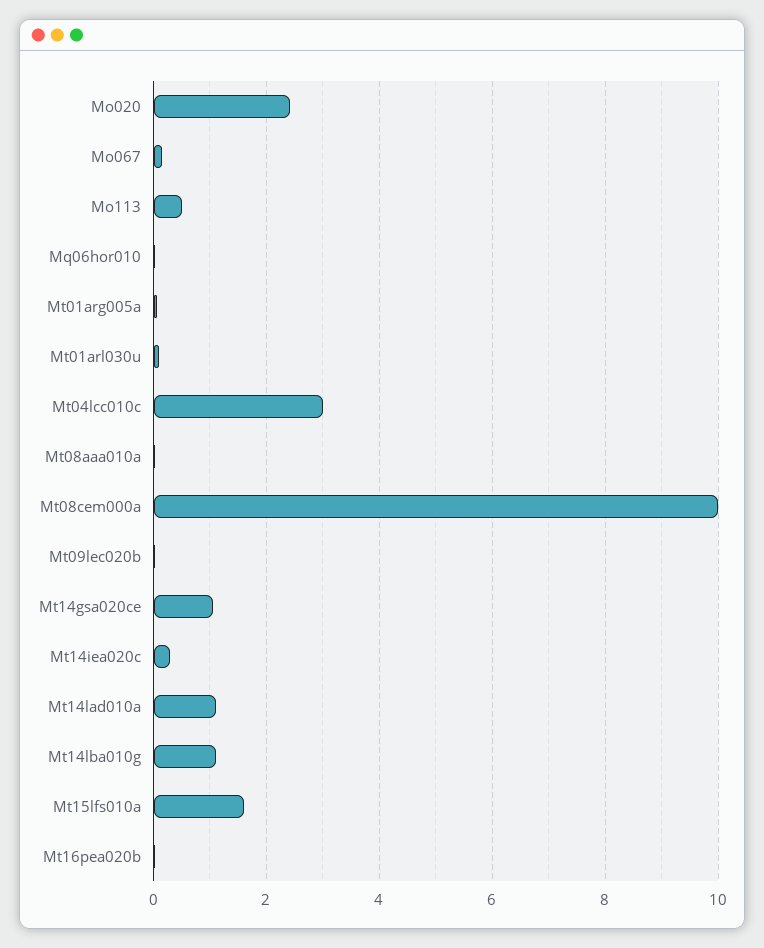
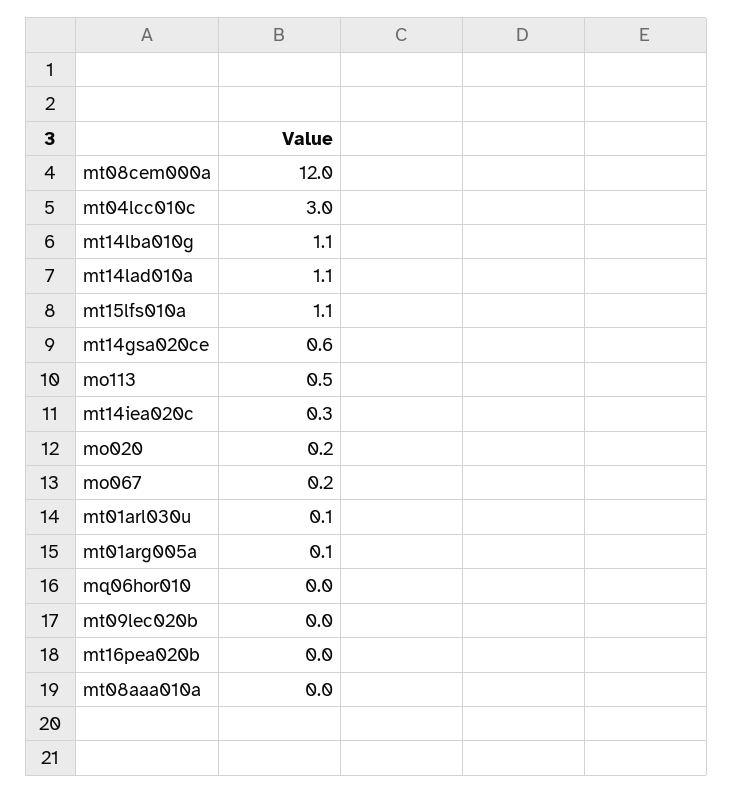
  {
-   "Mo020": 2.4,
+   "Mo020": 0.2,
    "Mo067": 0.2,
    "Mo113": 0.5,
    "Mq06hor010": 0,
    "Mt01arg005a": 0.1,
    "Mt01arl030u": 0.1,
    "Mt04lcc010c": 3,
    "Mt08aaa010a": 0,
-   "Mt08cem000a": 10,
+   "Mt08cem000a": 12,
    "Mt09lec020b": 0,
-   "Mt14gsa020ce": 1,
+   "Mt14gsa020ce": 0.6,
    "Mt14iea020c": 0.3,
    "Mt14lad010a": 1.1,
    "Mt14lba010g": 1.1,
-   "Mt15lfs010a": 1.6,
+   "Mt15lfs010a": 1.1,
    "Mt16pea020b": 0
  }

